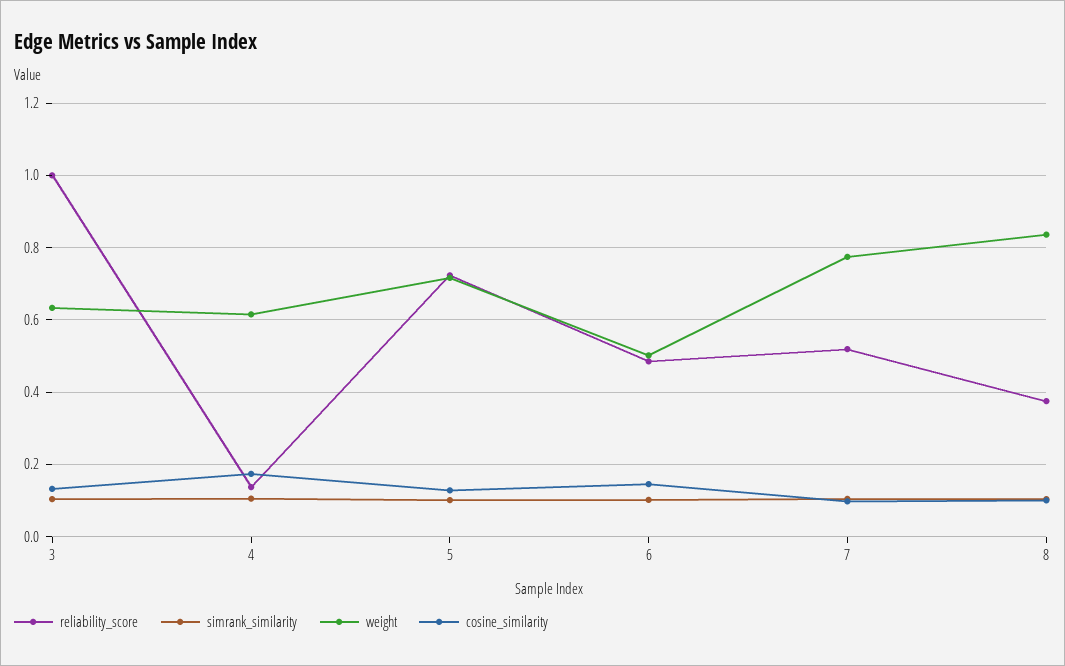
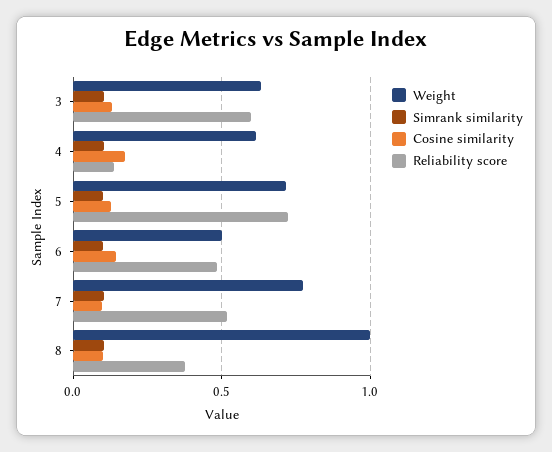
  {
    "reliability_score": {
-     "3": 1,
+     "3": 0.6,
      "4": 0.14,
      "5": 0.72,
      "6": 0.48,
      "7": 0.52,
      "8": 0.38
    },
    "simrank_similarity": {
      "3": 0.1,
      "4": 0.1,
      "5": 0.1,
      "6": 0.1,
      "7": 0.1,
      "8": 0.1
    },
    "weight": {
      "3": 0.64,
      "4": 0.62,
      "5": 0.72,
      "6": 0.5,
      "7": 0.78,
-     "8": 0.84
+     "8": 1
    },
    "cosine_similarity": {
      "3": 0.14,
      "4": 0.18,
      "5": 0.12,
      "6": 0.14,
      "7": 0.1,
      "8": 0.1
    }
  }

